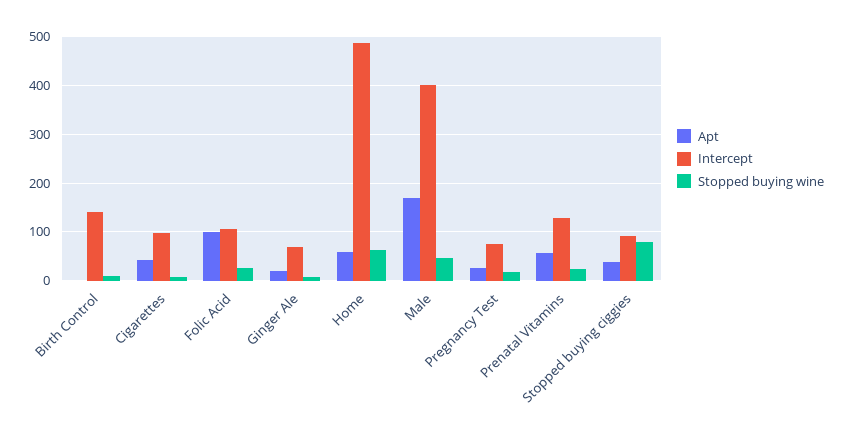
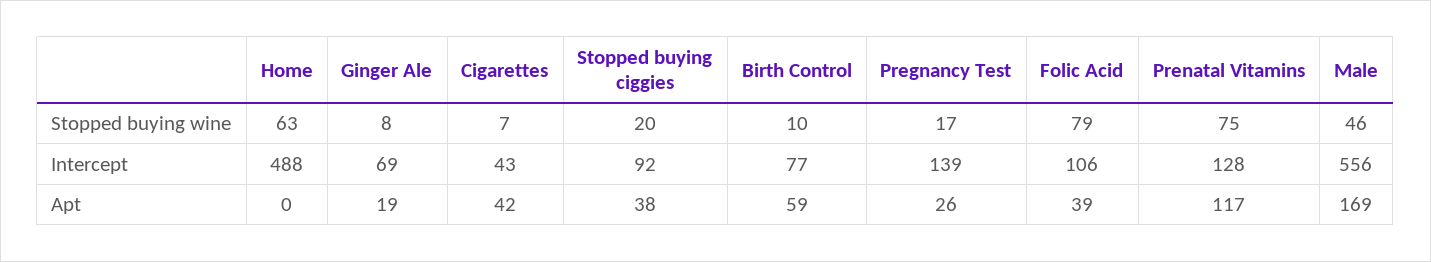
  {
    "Apt": {
-     "Birth Control": 0,
+     "Birth Control": 59,
      "Cigarettes": 42,
-     "Folic Acid": 100,
+     "Folic Acid": 39,
      "Ginger Ale": 19,
-     "Home": 60,
+     "Home": 0,
      "Male": 169,
      "Pregnancy Test": 26,
-     "Prenatal Vitamins": 60,
+     "Prenatal Vitamins": 117,
      "Stopped buying ciggies": 38
    },
    "Intercept": {
-     "Birth Control": 140,
+     "Birth Control": 77,
-     "Cigarettes": 100,
+     "Cigarettes": 43,
      "Folic Acid": 106,
      "Ginger Ale": 69,
      "Home": 488,
-     "Male": 400,
+     "Male": 556,
-     "Pregnancy Test": 80,
+     "Pregnancy Test": 139,
      "Prenatal Vitamins": 128,
      "Stopped buying ciggies": 92
    },
    "Stopped buying wine": {
      "Birth Control": 10,
      "Cigarettes": 7,
-     "Folic Acid": 20,
+     "Folic Acid": 79,
      "Ginger Ale": 8,
      "Home": 63,
      "Male": 46,
      "Pregnancy Test": 17,
-     "Prenatal Vitamins": 20,
+     "Prenatal Vitamins": 75,
-     "Stopped buying ciggies": 80
+     "Stopped buying ciggies": 20
    }
  }

